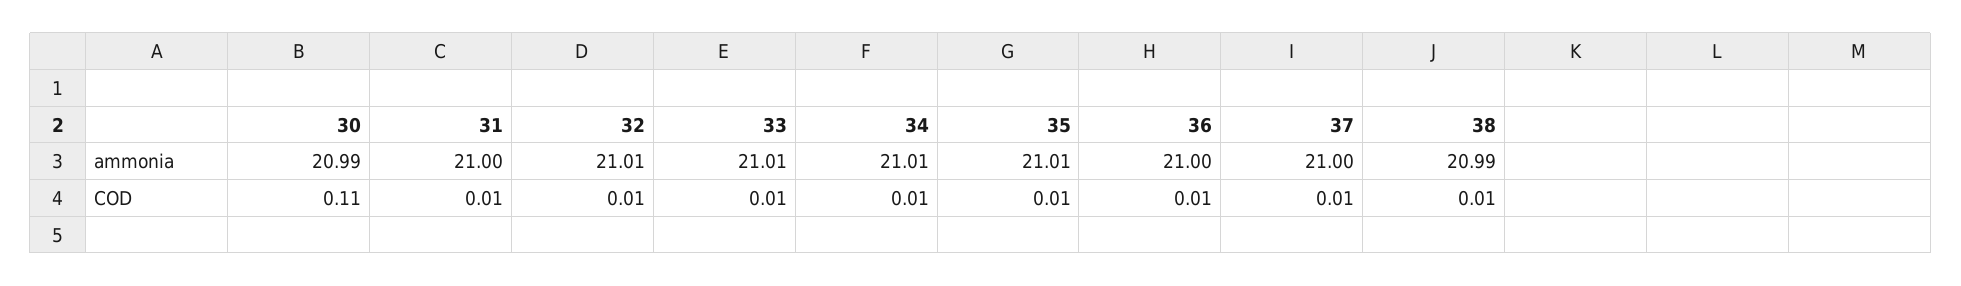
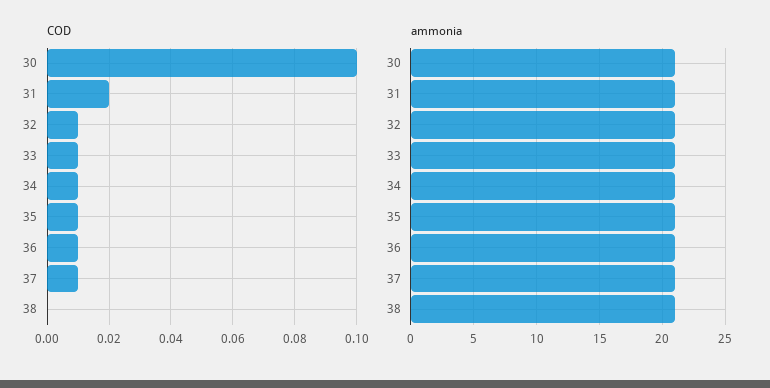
  {
    "ammonia": {
      "30": 20.99,
      "31": 21,
      "32": 21.01,
      "33": 21.01,
      "34": 21.01,
      "35": 21.01,
      "36": 21,
      "37": 21,
      "38": 20.99
    },
    "COD": {
-     "30": 0.11,
+     "30": 0.1,
-     "31": 0.01,
+     "31": 0.02,
      "32": 0.01,
      "33": 0.01,
      "34": 0.01,
      "35": 0.01,
      "36": 0.01,
      "37": 0.01,
-     "38": 0.01
+     "38": 0
    }
  }

